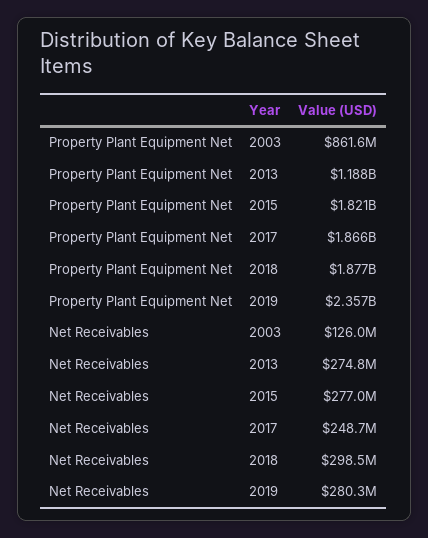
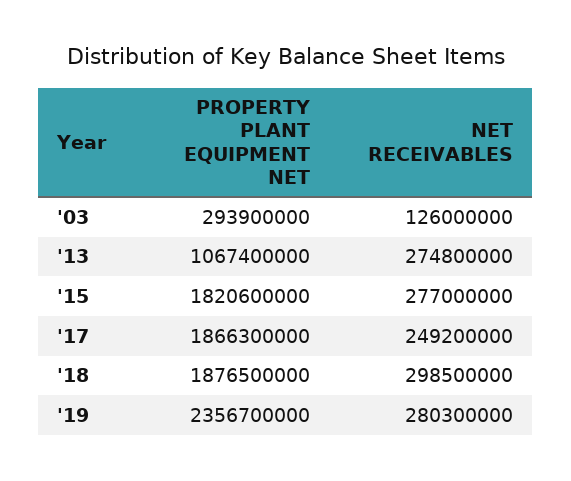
  {
    "Property Plant Equipment Net": {
-     "2003": 861600000,
+     "2003": 293900000,
-     "2013": 1188000000,
+     "2013": 1067400000,
      "2015": 1820600000,
      "2017": 1866300000,
      "2018": 1876500000,
      "2019": 2356700000
    },
    "Net Receivables": {
      "2003": 126000000,
      "2013": 274800000,
      "2015": 277000000,
-     "2017": 248700000,
+     "2017": 249200000,
      "2018": 298500000,
      "2019": 280300000
    }
  }

